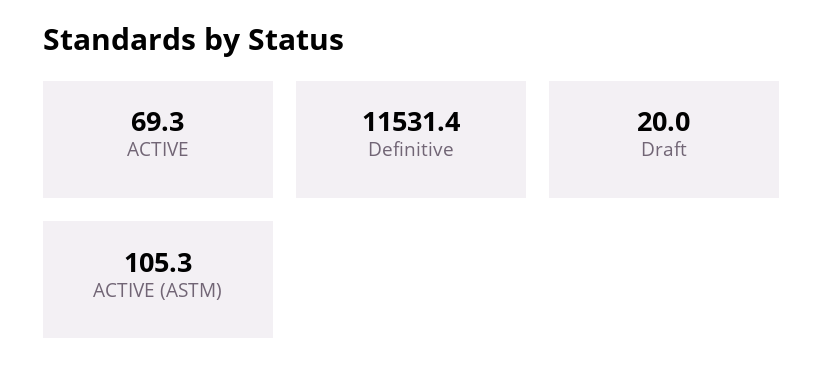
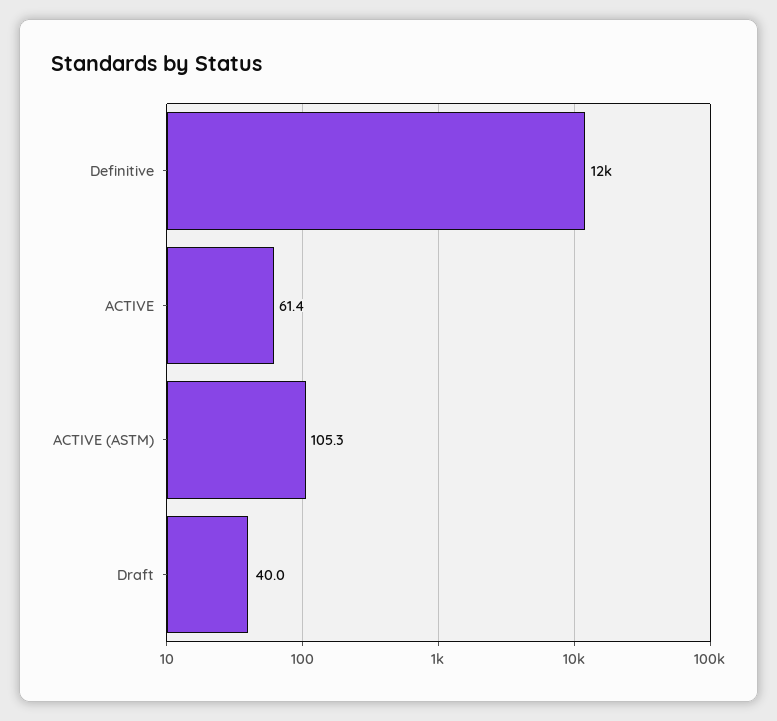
  {
-   "ACTIVE": 69.3,
+   "ACTIVE": 61.4,
    "Definitive": 11531.4,
-   "Draft": 20,
+   "Draft": 40,
    "ACTIVE (ASTM)": 105.3
  }

